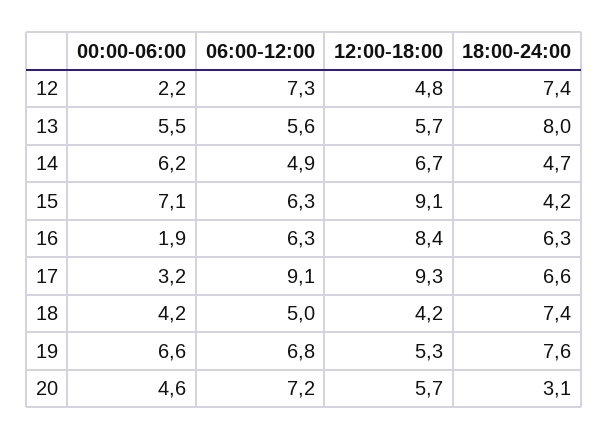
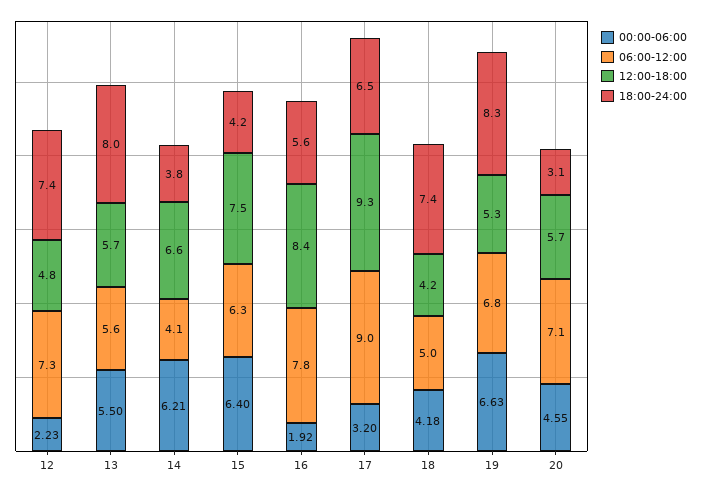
  {
    "00:00-06:00": {
      "12": 2.23,
      "13": 5.5,
      "14": 6.21,
-     "15": 7.1,
+     "15": 6.4,
      "16": 1.92,
      "17": 3.2,
      "18": 4.18,
      "19": 6.63,
      "20": 4.55
    },
    "06:00-12:00": {
      "12": 7.3,
      "13": 5.6,
-     "14": 4.9,
+     "14": 4.1,
      "15": 6.3,
-     "16": 6.3,
+     "16": 7.8,
-     "17": 9.1,
+     "17": 9,
      "18": 5,
      "19": 6.8,
-     "20": 7.2
+     "20": 7.1
    },
    "12:00-18:00": {
      "12": 4.8,
      "13": 5.7,
-     "14": 6.7,
+     "14": 6.6,
-     "15": 9.1,
+     "15": 7.5,
      "16": 8.4,
      "17": 9.3,
      "18": 4.2,
      "19": 5.3,
      "20": 5.7
    },
    "18:00-24:00": {
      "12": 7.4,
      "13": 8,
-     "14": 4.7,
+     "14": 3.8,
      "15": 4.2,
-     "16": 6.3,
+     "16": 5.6,
-     "17": 6.6,
+     "17": 6.5,
      "18": 7.4,
-     "19": 7.6,
+     "19": 8.3,
      "20": 3.1
    }
  }

